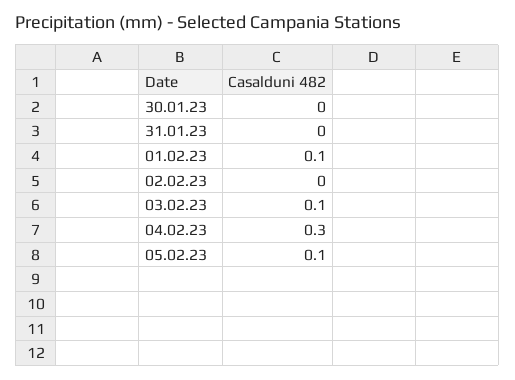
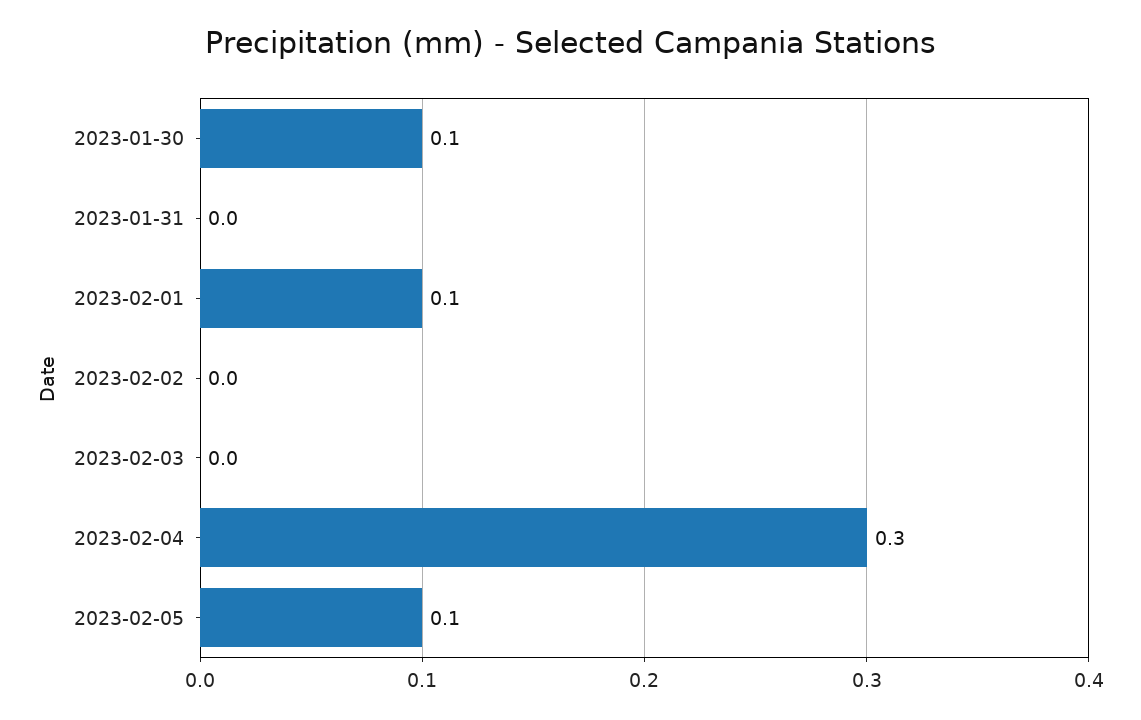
  {
-   "30.01.23": 0,
+   "30.01.23": 0.1,
    "31.01.23": 0,
    "01.02.23": 0.1,
    "02.02.23": 0,
-   "03.02.23": 0.1,
+   "03.02.23": 0,
    "04.02.23": 0.3,
    "05.02.23": 0.1
  }

